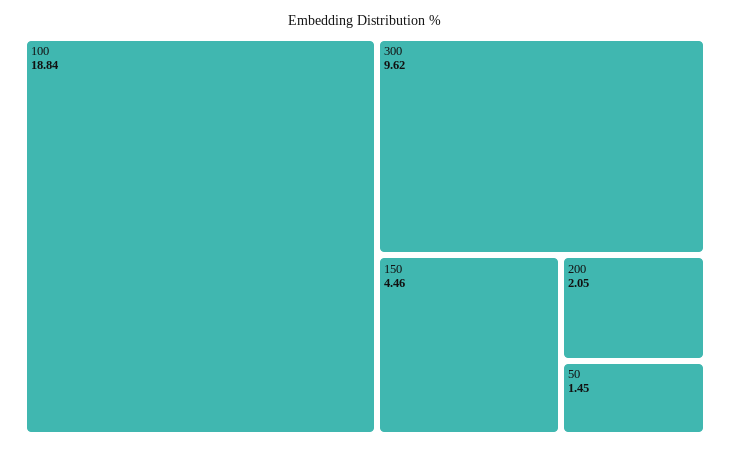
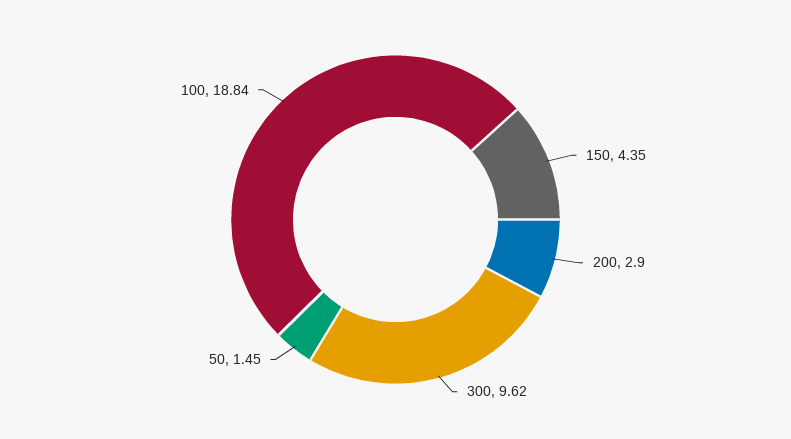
  {
    "100": 18.84,
    "300": 9.62,
-   "150": 4.46,
+   "150": 4.35,
-   "200": 2.05,
+   "200": 2.9,
    "50": 1.45
  }

